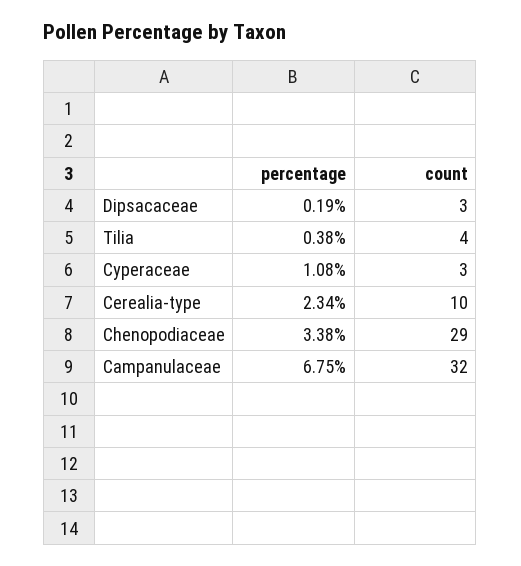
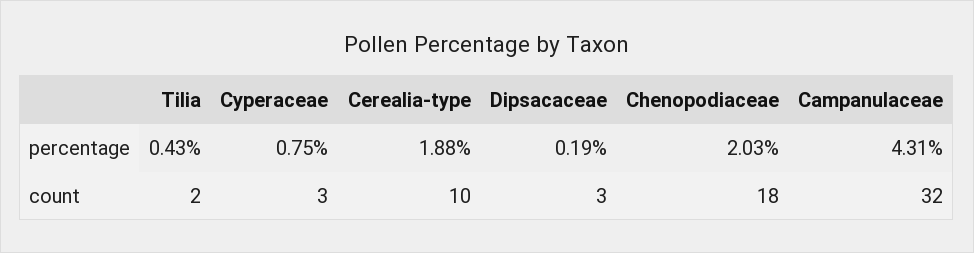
  {
    "percentage": {
      "Dipsacaceae": 0.19,
-     "Tilia": 0.38,
+     "Tilia": 0.43,
-     "Cyperaceae": 1.08,
+     "Cyperaceae": 0.75,
-     "Cerealia-type": 2.34,
+     "Cerealia-type": 1.88,
-     "Chenopodiaceae": 3.38,
+     "Chenopodiaceae": 2.03,
-     "Campanulaceae": 6.75
+     "Campanulaceae": 4.31
    },
    "count": {
      "Dipsacaceae": 3,
-     "Tilia": 4,
+     "Tilia": 2,
      "Cyperaceae": 3,
      "Cerealia-type": 10,
-     "Chenopodiaceae": 29,
+     "Chenopodiaceae": 18,
      "Campanulaceae": 32
    }
  }

